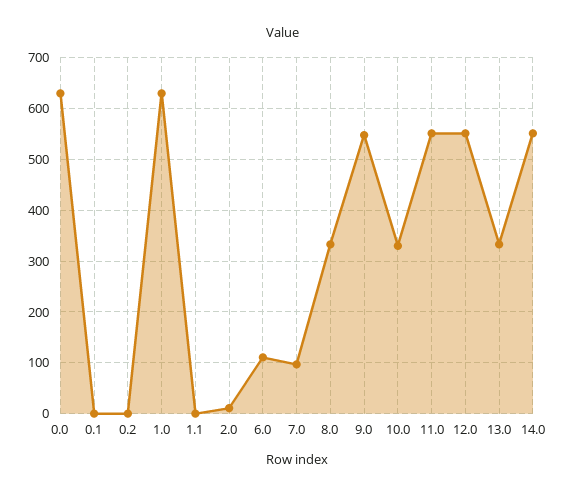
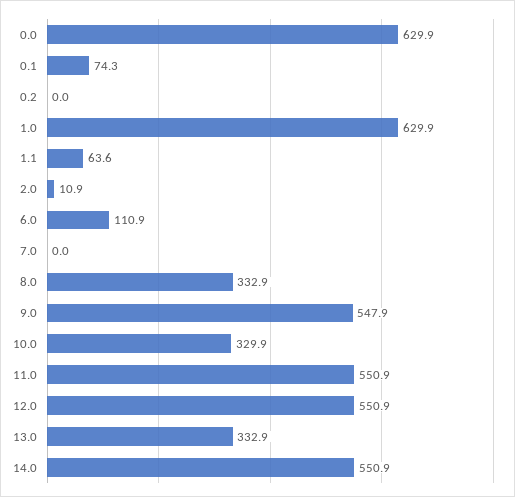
  {
    "0.0": 629.9,
-   "0.1": 0,
+   "0.1": 74.3,
    "0.2": 0,
    "1.0": 629.9,
-   "1.1": 0,
+   "1.1": 63.6,
    "2.0": 10.9,
    "6.0": 110.9,
-   "7.0": 100,
+   "7.0": 0,
    "8.0": 332.9,
    "9.0": 547.9,
    "10.0": 329.9,
    "11.0": 550.9,
    "12.0": 550.9,
    "13.0": 332.9,
    "14.0": 550.9
  }

